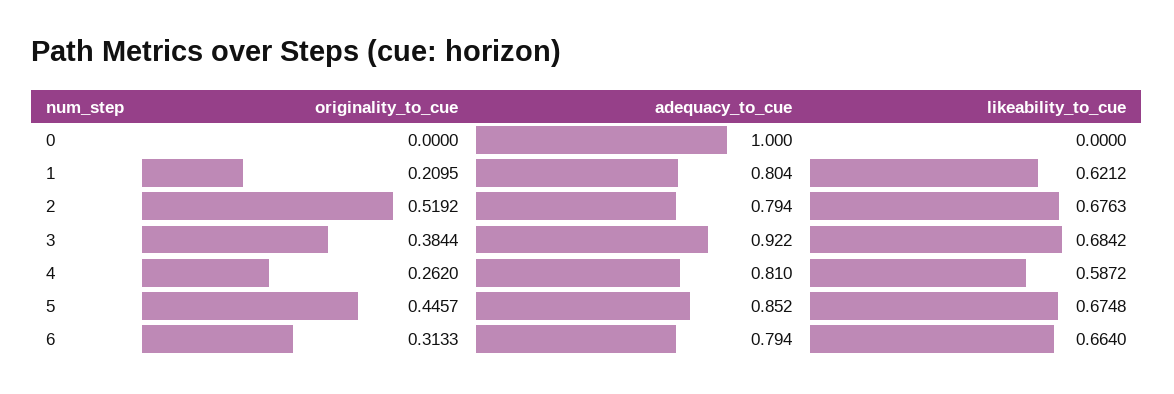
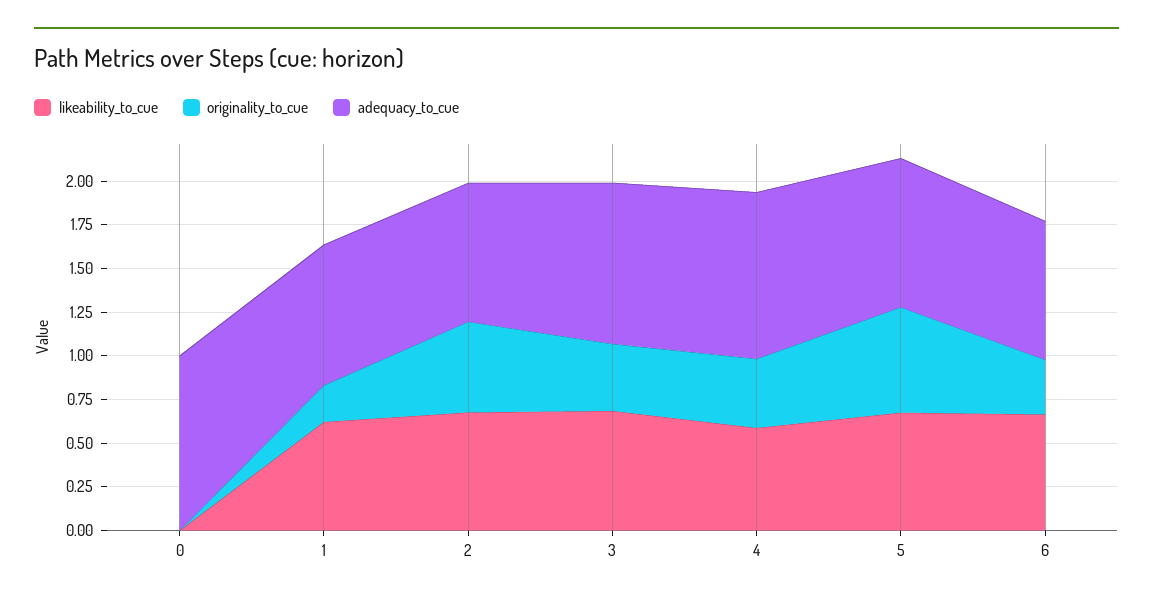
  {
    "originality_to_cue": {
      "0": 0,
      "1": 0.2095,
      "2": 0.5192,
      "3": 0.3844,
-     "4": 0.262,
+     "4": 0.4,
-     "5": 0.4457,
+     "5": 0.6,
      "6": 0.3133
    },
    "adequacy_to_cue": {
      "0": 1,
      "1": 0.804,
      "2": 0.794,
      "3": 0.922,
-     "4": 0.81,
+     "4": 0.95,
      "5": 0.852,
      "6": 0.794
    },
    "likeability_to_cue": {
      "0": 0,
      "1": 0.6212,
      "2": 0.6763,
      "3": 0.6842,
      "4": 0.5872,
      "5": 0.6748,
      "6": 0.664
    }
  }

